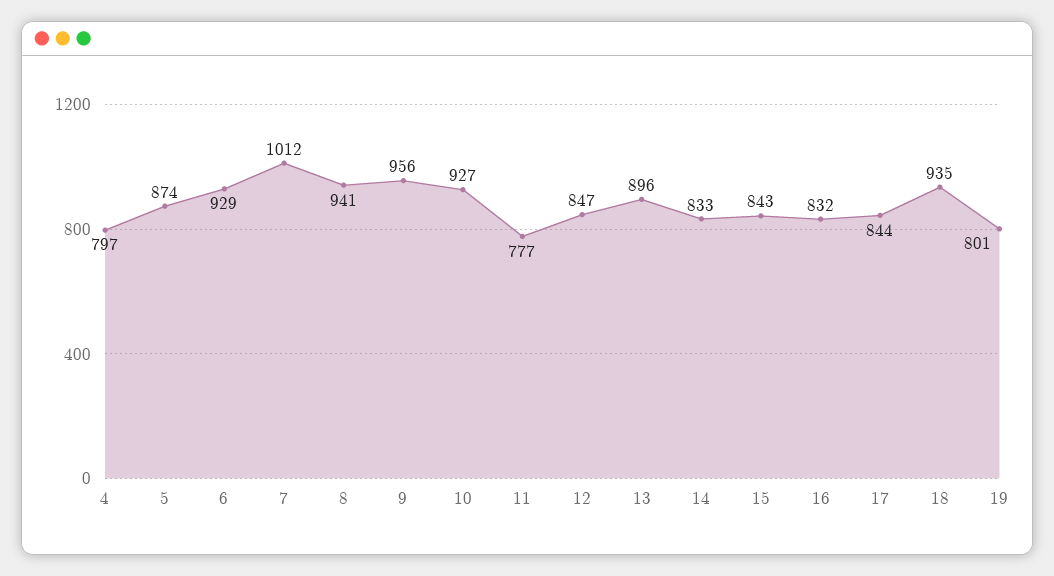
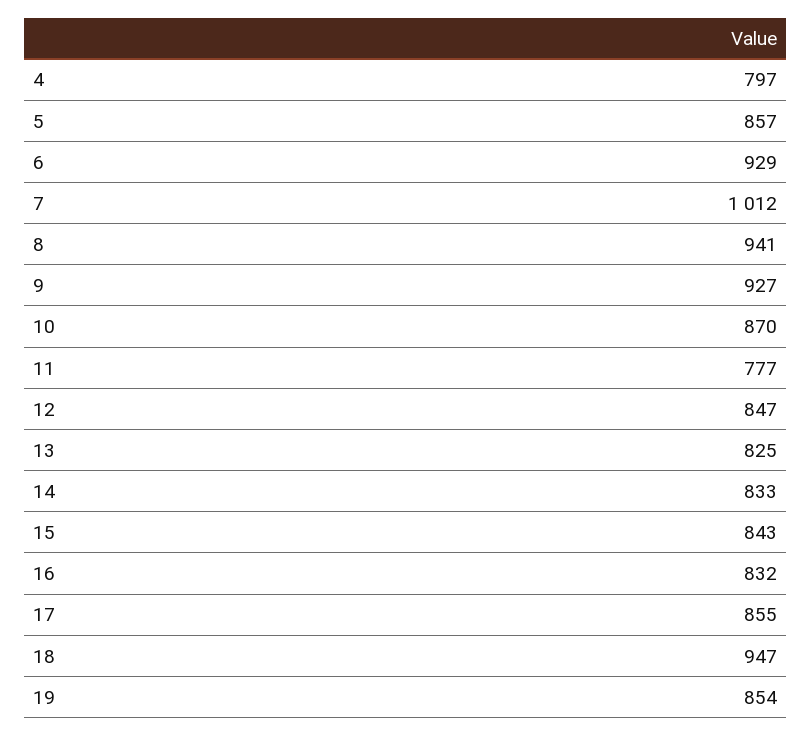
  {
    "4": 797,
-   "5": 874,
+   "5": 857,
    "6": 929,
    "7": 1012,
    "8": 941,
-   "9": 956,
+   "9": 927,
-   "10": 927,
+   "10": 870,
    "11": 777,
    "12": 847,
-   "13": 896,
+   "13": 825,
    "14": 833,
    "15": 843,
    "16": 832,
-   "17": 844,
+   "17": 855,
-   "18": 935,
+   "18": 947,
-   "19": 801
+   "19": 854
  }

